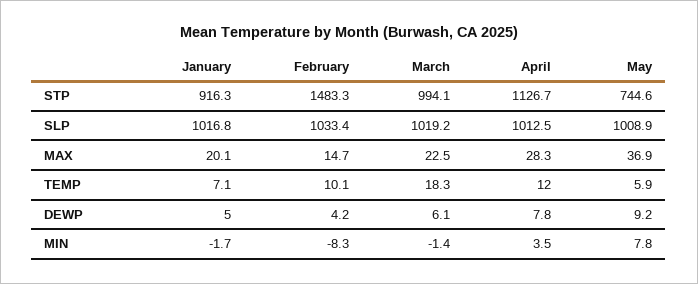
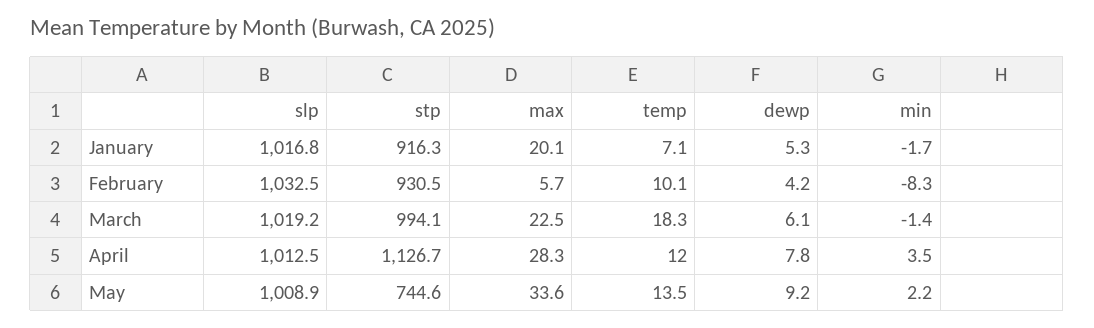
  {
    "January": {
      "STP": 916.3,
      "SLP": 1016.8,
      "MAX": 20.1,
      "TEMP": 7.1,
-     "DEWP": 5,
+     "DEWP": 5.3,
      "MIN": -1.7
    },
    "February": {
-     "STP": 1483.3,
+     "STP": 930.5,
-     "SLP": 1033.4,
+     "SLP": 1032.5,
-     "MAX": 14.7,
+     "MAX": 5.7,
      "TEMP": 10.1,
      "DEWP": 4.2,
      "MIN": -8.3
    },
    "March": {
      "STP": 994.1,
      "SLP": 1019.2,
      "MAX": 22.5,
      "TEMP": 18.3,
      "DEWP": 6.1,
      "MIN": -1.4
    },
    "April": {
      "STP": 1126.7,
      "SLP": 1012.5,
      "MAX": 28.3,
      "TEMP": 12,
      "DEWP": 7.8,
      "MIN": 3.5
    },
    "May": {
      "STP": 744.6,
      "SLP": 1008.9,
-     "MAX": 36.9,
+     "MAX": 33.6,
-     "TEMP": 5.9,
+     "TEMP": 13.5,
      "DEWP": 9.2,
-     "MIN": 7.8
+     "MIN": 2.2
    }
  }

